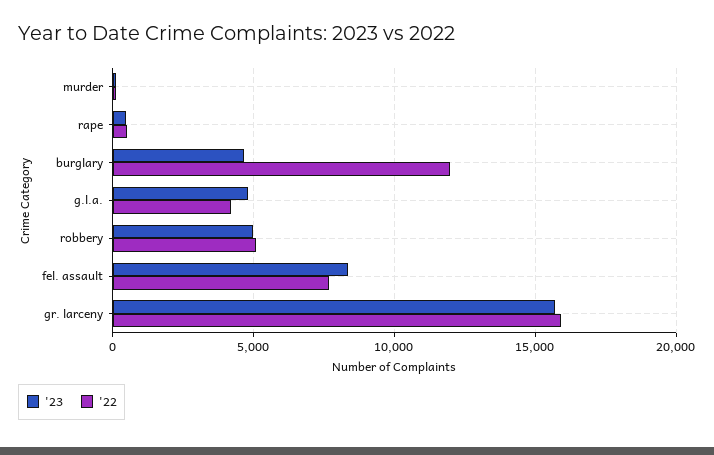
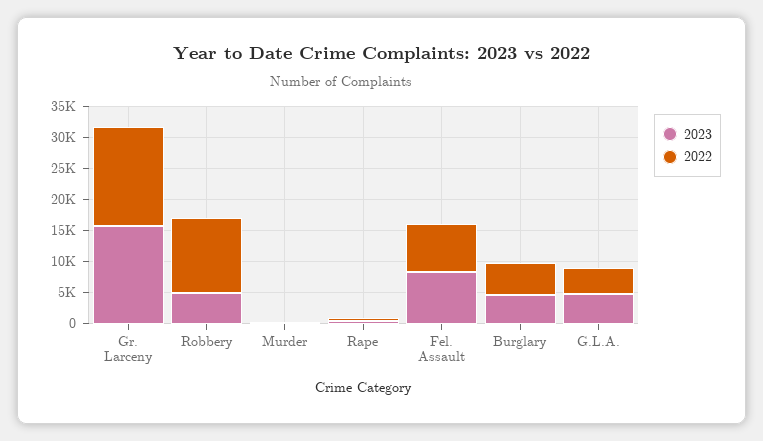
  {
    "'23": {
      "murder": 0,
      "rape": 500,
      "burglary": 4500,
      "g.l.a.": 5000,
      "robbery": 5000,
      "fel. assault": 8500,
      "gr. larceny": 15500
    },
    "'22": {
      "murder": 0,
      "rape": 500,
-     "burglary": 12000,
+     "burglary": 5000,
      "g.l.a.": 4000,
-     "robbery": 5000,
+     "robbery": 12500,
      "fel. assault": 7500,
      "gr. larceny": 16000
    }
  }

